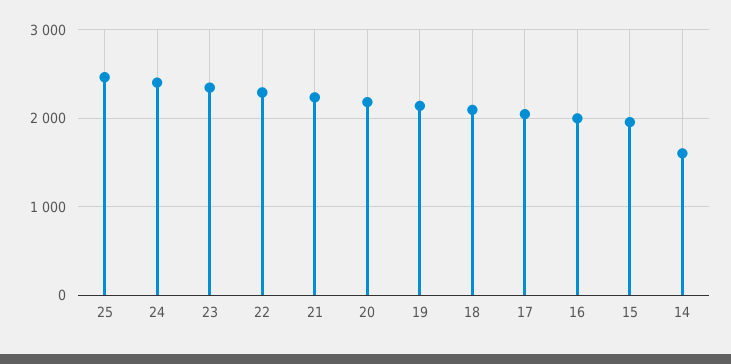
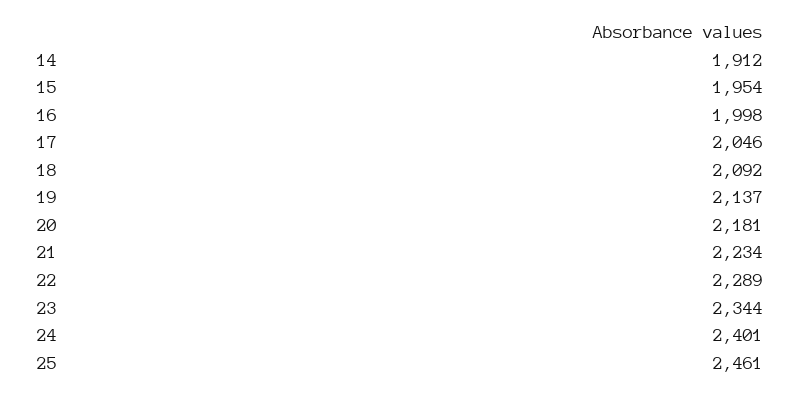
  {
    "25": 2461,
    "24": 2401,
    "23": 2344,
    "22": 2289,
    "21": 2234,
    "20": 2181,
    "19": 2137,
    "18": 2092,
    "17": 2046,
    "16": 1998,
    "15": 1954,
-   "14": 1600
+   "14": 1912
  }

